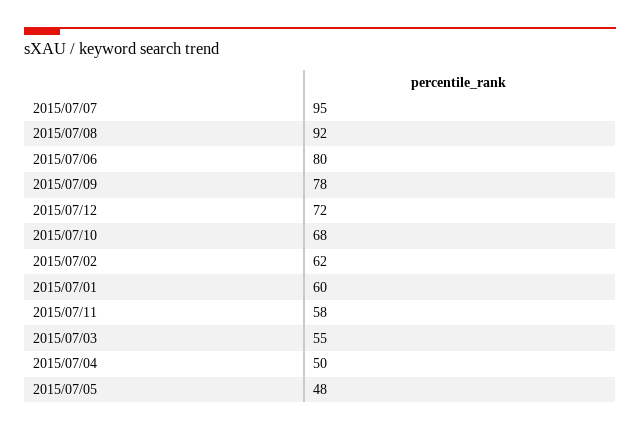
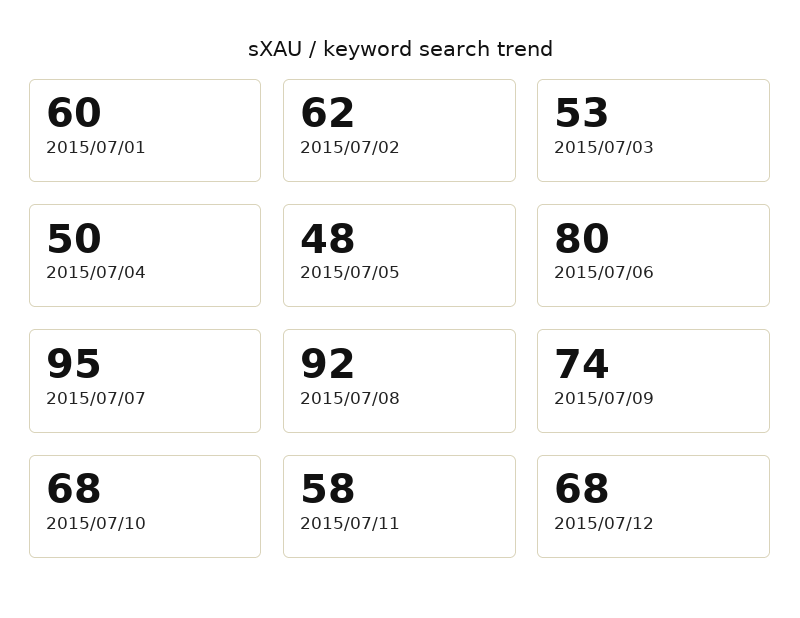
  {
    "2015/07/07": 95,
    "2015/07/08": 92,
    "2015/07/06": 80,
-   "2015/07/09": 78,
+   "2015/07/09": 74,
-   "2015/07/12": 72,
+   "2015/07/12": 68,
    "2015/07/10": 68,
    "2015/07/02": 62,
    "2015/07/01": 60,
    "2015/07/11": 58,
-   "2015/07/03": 55,
+   "2015/07/03": 53,
    "2015/07/04": 50,
    "2015/07/05": 48
  }

